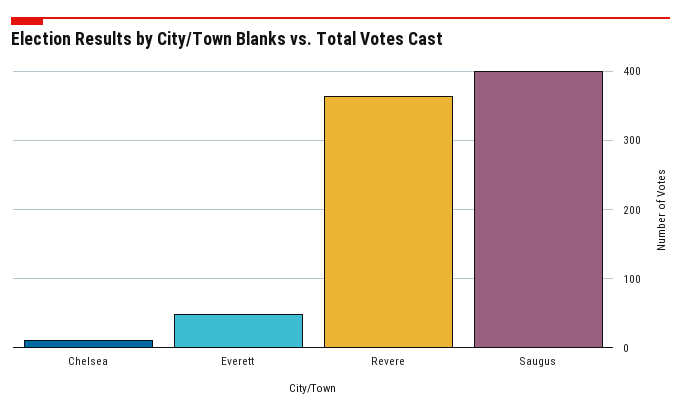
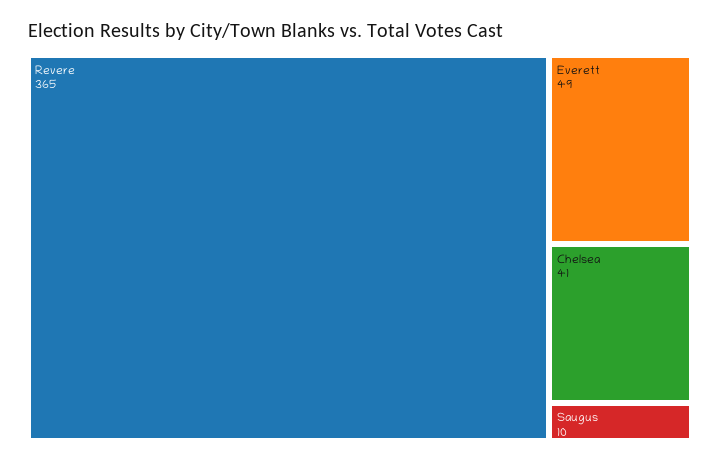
  {
-   "Chelsea": 10,
+   "Chelsea": 41,
    "Everett": 49,
    "Revere": 365,
-   "Saugus": 400
+   "Saugus": 10
  }

